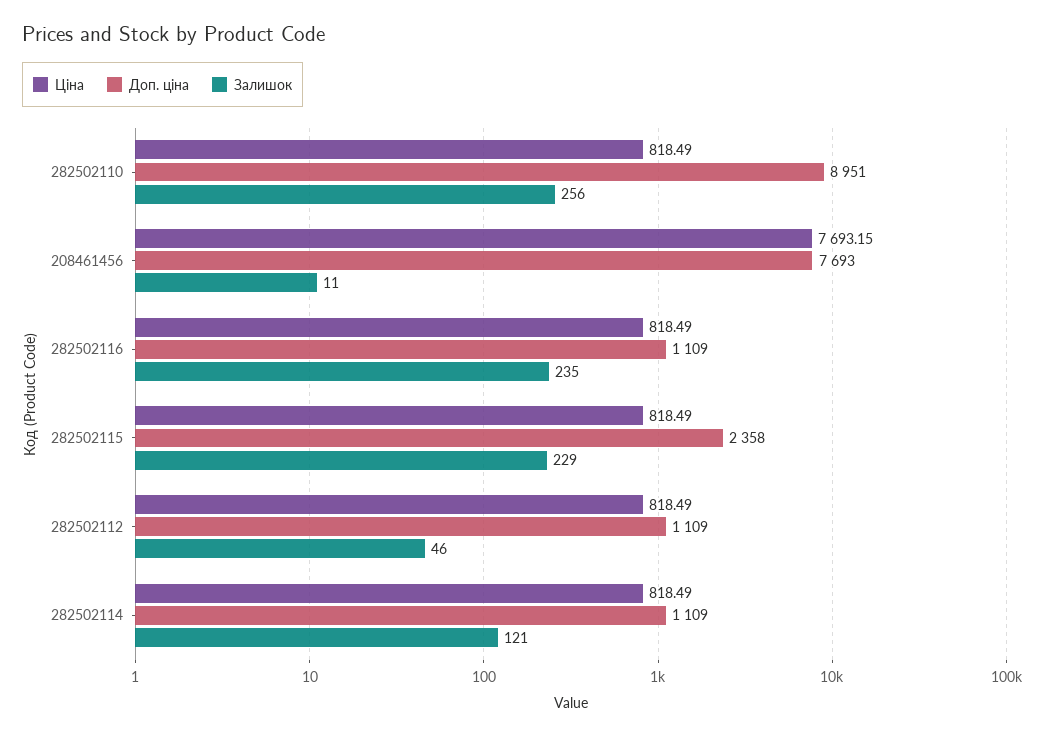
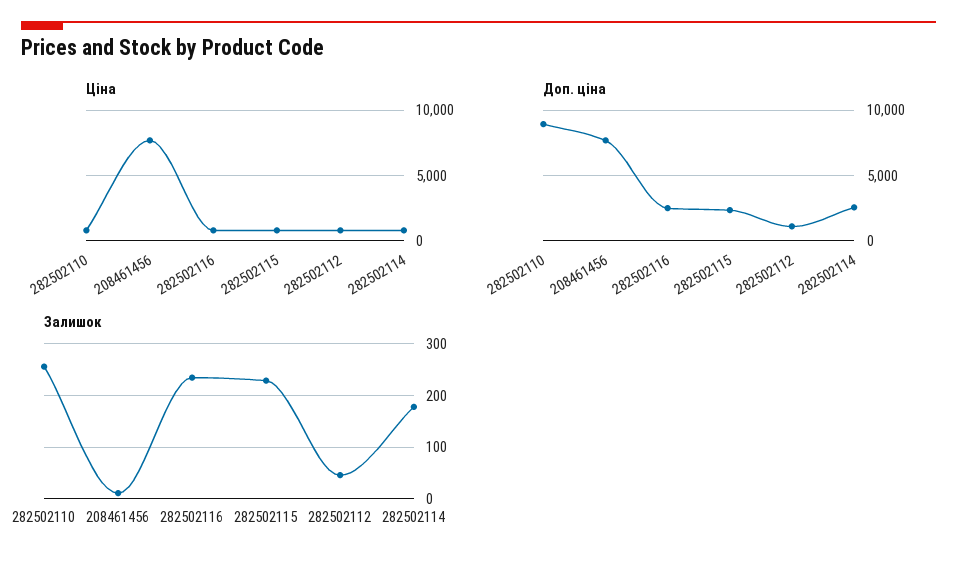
  {
    "Ціна": {
      "282502110": 818.49,
      "208461456": 7693.15,
      "282502116": 818.49,
      "282502115": 818.49,
      "282502112": 818.49,
      "282502114": 818.49
    },
    "Доп. ціна": {
      "282502110": 8951,
      "208461456": 7693,
-     "282502116": 1109,
+     "282502116": 2500,
      "282502115": 2358,
      "282502112": 1109,
-     "282502114": 1109
+     "282502114": 2500
    },
    "Залишок": {
      "282502110": 256,
      "208461456": 11,
      "282502116": 235,
      "282502115": 229,
      "282502112": 46,
-     "282502114": 121
+     "282502114": 180
    }
  }

